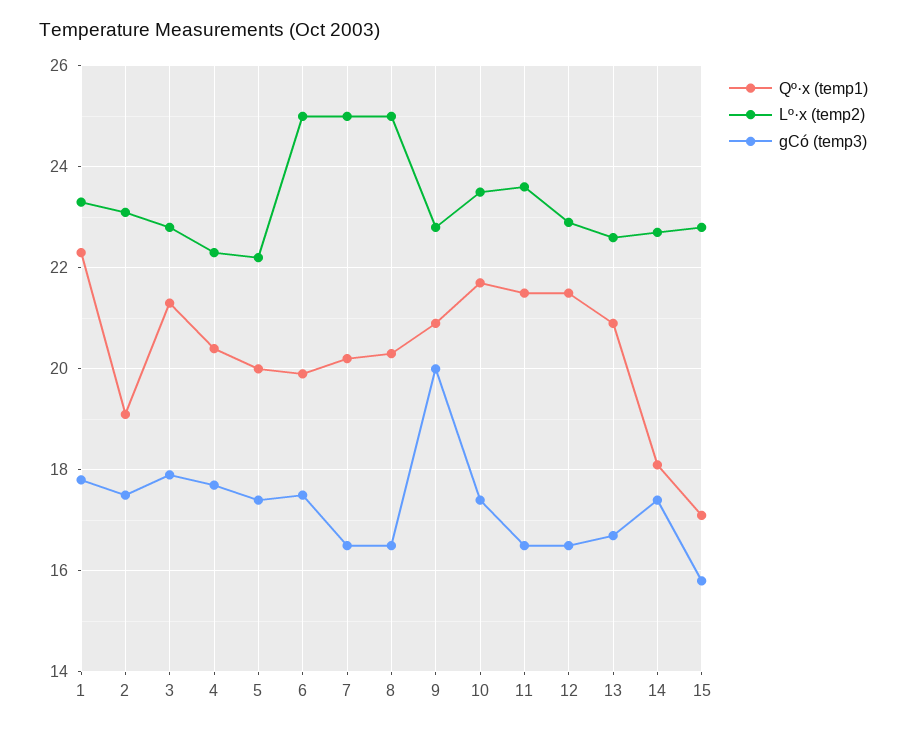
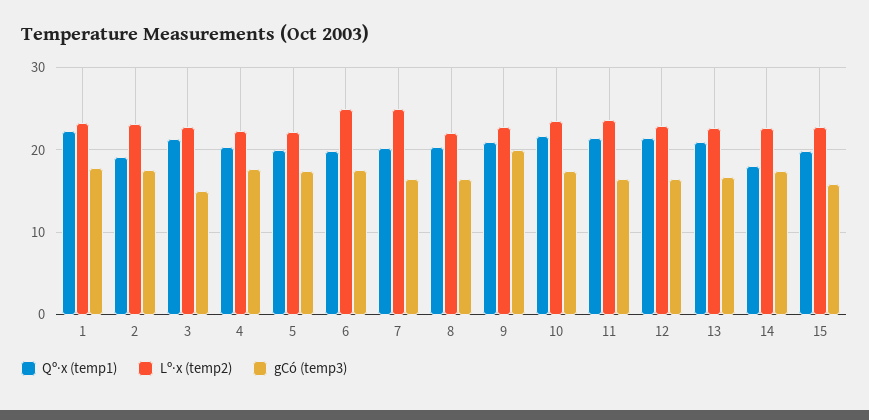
  {
    "Qº·x (temp1)": {
      "1": 22.5,
      "2": 19,
      "3": 21.5,
      "4": 20.5,
      "5": 20,
      "6": 20,
      "7": 20,
      "8": 20.5,
      "9": 21,
      "10": 21.5,
      "11": 21.5,
      "12": 21.5,
      "13": 21,
      "14": 18,
-     "15": 17
+     "15": 20
    },
    "Lº·x (temp2)": {
      "1": 23.5,
      "2": 23,
      "3": 23,
      "4": 22.5,
      "5": 22,
      "6": 25,
      "7": 25,
-     "8": 25,
+     "8": 22,
      "9": 23,
      "10": 23.5,
      "11": 23.5,
      "12": 23,
      "13": 22.5,
      "14": 22.5,
      "15": 23
    },
    "gCó (temp3)": {
      "1": 18,
      "2": 17.5,
-     "3": 18,
+     "3": 15,
      "4": 17.5,
      "5": 17.5,
      "6": 17.5,
      "7": 16.5,
      "8": 16.5,
      "9": 20,
      "10": 17.5,
      "11": 16.5,
      "12": 16.5,
      "13": 16.5,
      "14": 17.5,
      "15": 16
    }
  }

